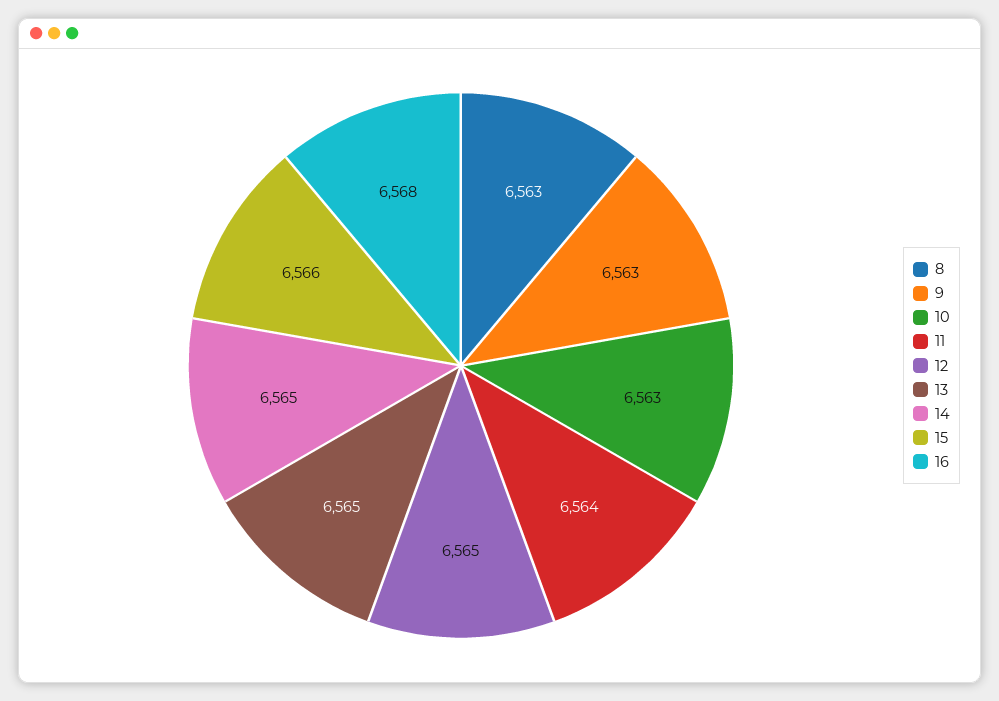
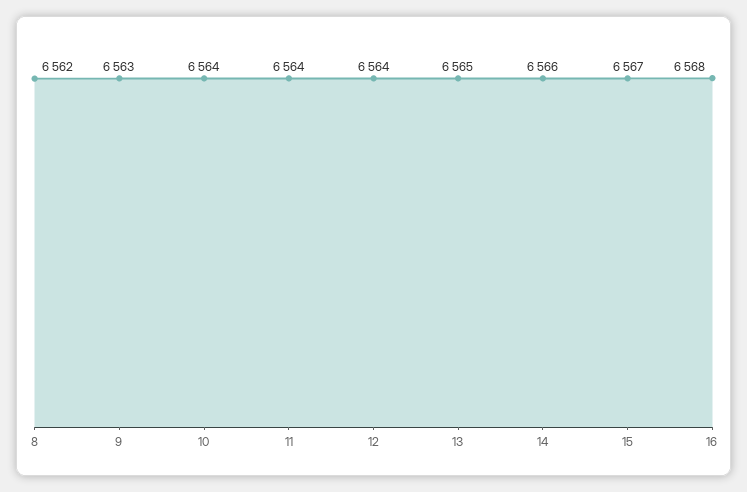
  {
-   "8": 6563,
+   "8": 6562,
    "9": 6563,
-   "10": 6563,
+   "10": 6564,
    "11": 6564,
-   "12": 6565,
+   "12": 6564,
    "13": 6565,
-   "14": 6565,
+   "14": 6566,
-   "15": 6566,
+   "15": 6567,
    "16": 6568
  }

